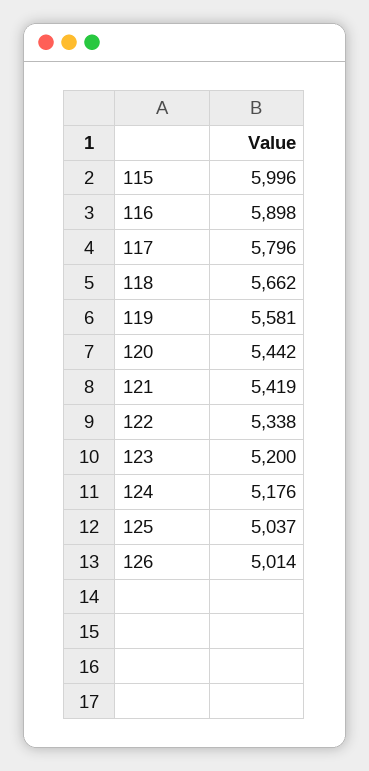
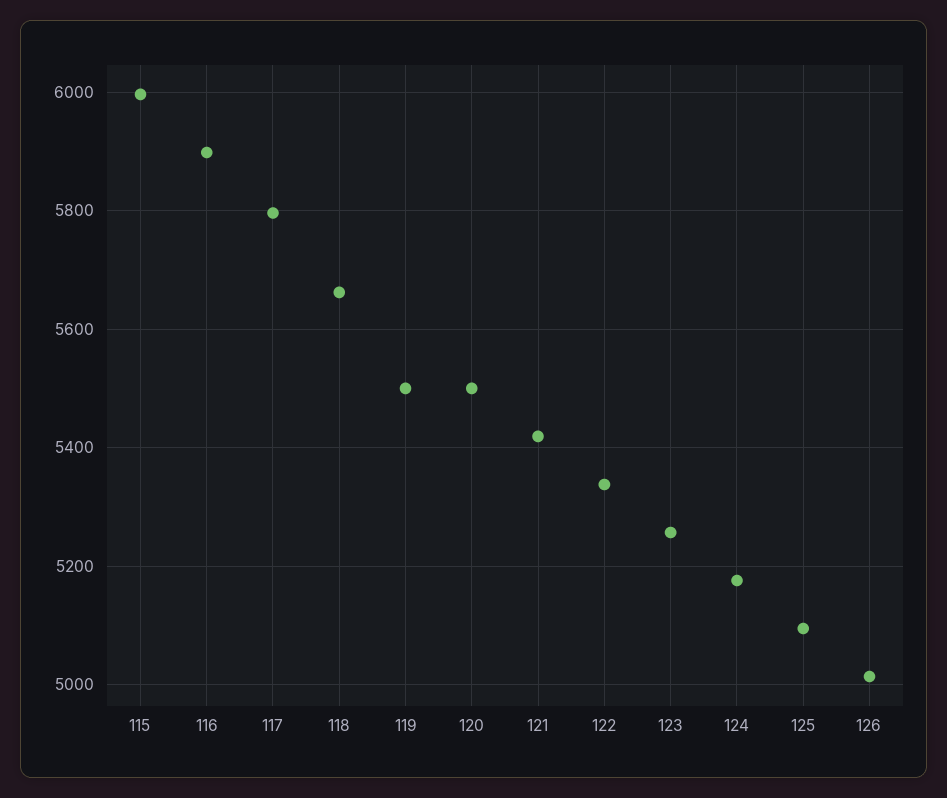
  {
    "115": 5996,
    "116": 5898,
    "117": 5796,
    "118": 5662,
-   "119": 5581,
+   "119": 5500,
-   "120": 5442,
+   "120": 5500,
    "121": 5419,
    "122": 5338,
-   "123": 5200,
+   "123": 5260,
    "124": 5176,
-   "125": 5037,
+   "125": 5100,
    "126": 5014
  }

